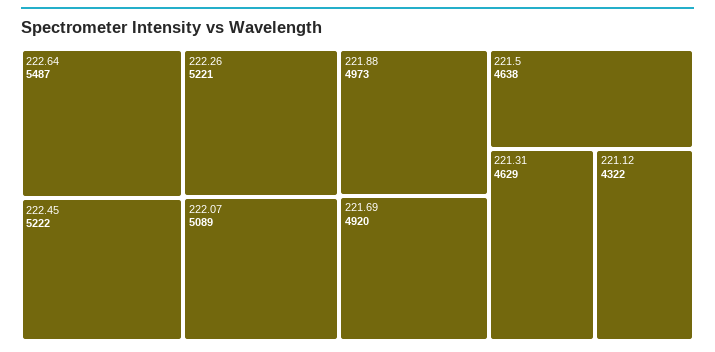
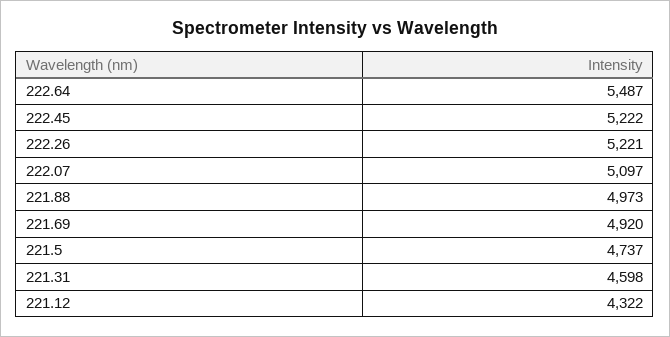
  {
    "222.64": 5487,
    "222.45": 5222,
    "222.26": 5221,
-   "222.07": 5089,
+   "222.07": 5097,
    "221.88": 4973,
    "221.69": 4920,
-   "221.5": 4638,
+   "221.5": 4737,
-   "221.31": 4629,
+   "221.31": 4598,
    "221.12": 4322
  }

